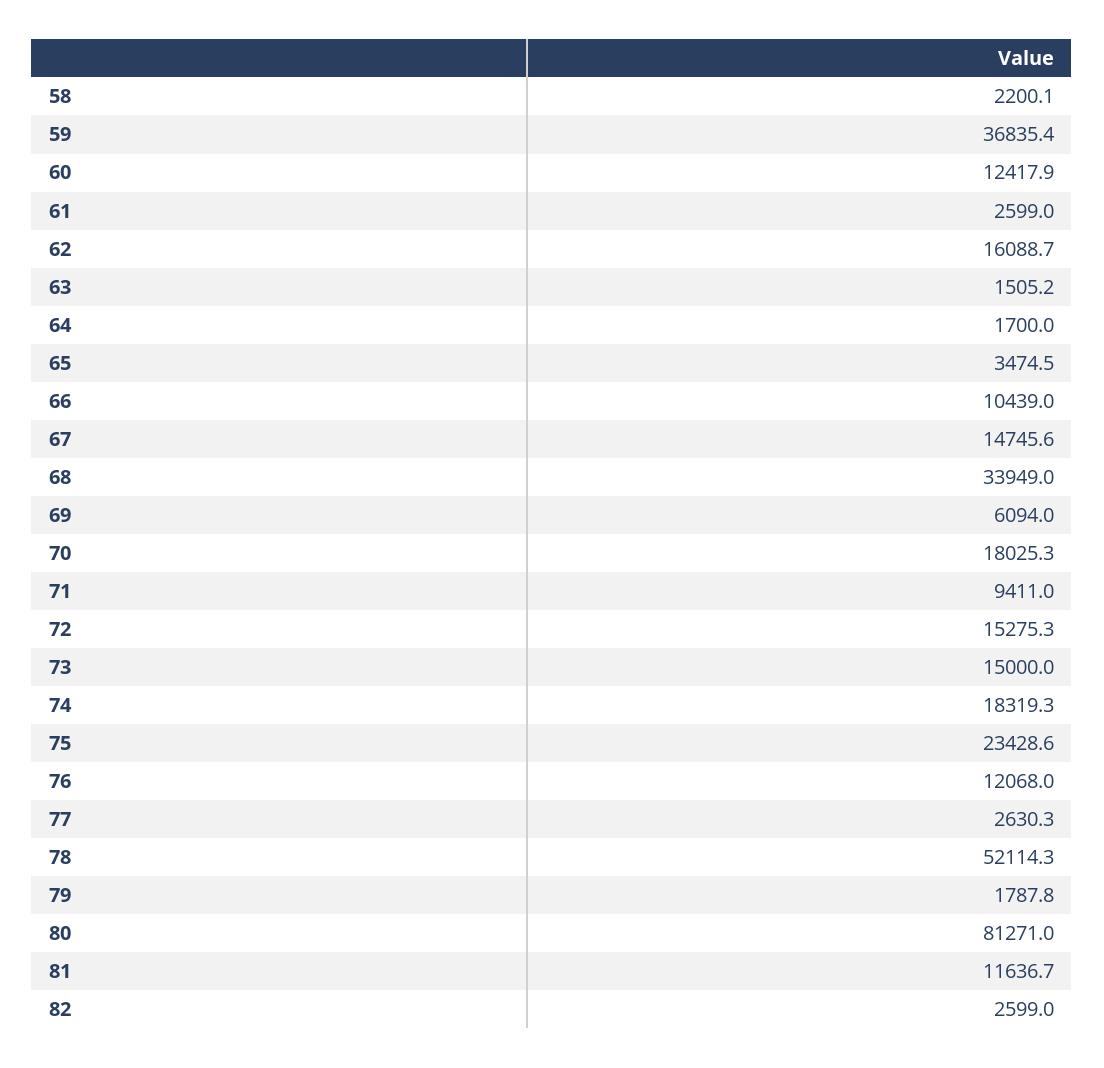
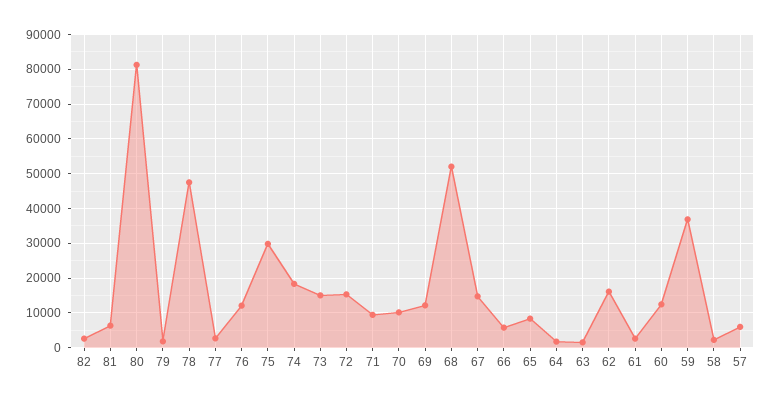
  {
    "58": 2200.1,
    "59": 36835.4,
    "60": 12417.9,
    "61": 2599,
    "62": 16088.7,
    "63": 1505.2,
    "64": 1700,
-   "65": 3474.5,
+   "65": 8000,
-   "66": 10439,
+   "66": 6000,
    "67": 14745.6,
-   "68": 33949,
+   "68": 52000,
-   "69": 6094,
+   "69": 12000,
-   "70": 18025.3,
+   "70": 10000,
    "71": 9411,
    "72": 15275.3,
    "73": 15000,
    "74": 18319.3,
-   "75": 23428.6,
+   "75": 30000,
    "76": 12068,
    "77": 2630.3,
-   "78": 52114.3,
+   "78": 48000,
    "79": 1787.8,
    "80": 81271,
-   "81": 11636.7,
+   "81": 6000,
-   "82": 2599
+   "82": 2599,
+   "57": 6000
  }

